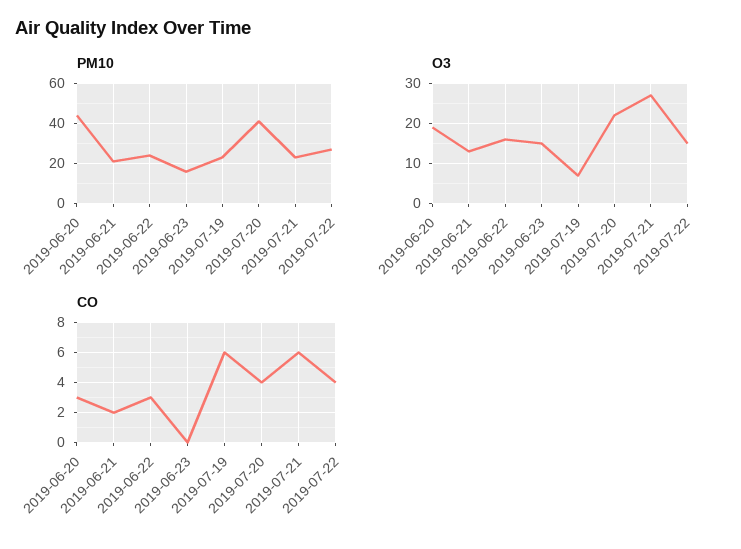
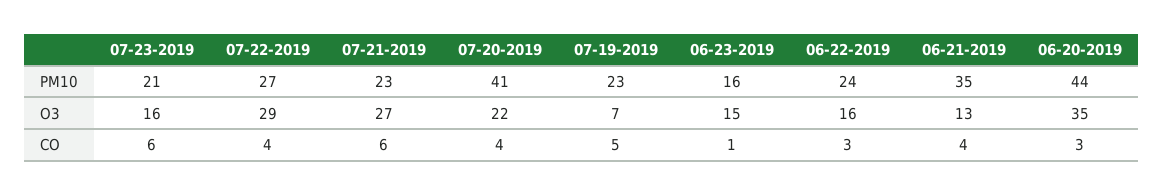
  {
    "PM10": {
      "2019-06-20": 44,
-     "2019-06-21": 20,
+     "2019-06-21": 35,
      "2019-06-22": 24,
      "2019-06-23": 16,
      "2019-07-19": 23,
      "2019-07-20": 41,
      "2019-07-21": 23,
-     "2019-07-22": 27
+     "2019-07-22": 27,
+     "07-23-2019": 21
    },
    "O3": {
-     "2019-06-20": 20,
+     "2019-06-20": 35,
      "2019-06-21": 13,
      "2019-06-22": 16,
      "2019-06-23": 15,
      "2019-07-19": 7,
      "2019-07-20": 22,
      "2019-07-21": 27,
-     "2019-07-22": 15
+     "2019-07-22": 29,
+     "07-23-2019": 16
    },
    "CO": {
      "2019-06-20": 3,
-     "2019-06-21": 2,
+     "2019-06-21": 4,
      "2019-06-22": 3,
-     "2019-06-23": 0,
+     "2019-06-23": 1,
-     "2019-07-19": 6,
+     "2019-07-19": 5,
      "2019-07-20": 4,
      "2019-07-21": 6,
-     "2019-07-22": 4
+     "2019-07-22": 4,
+     "07-23-2019": 6
    }
  }

